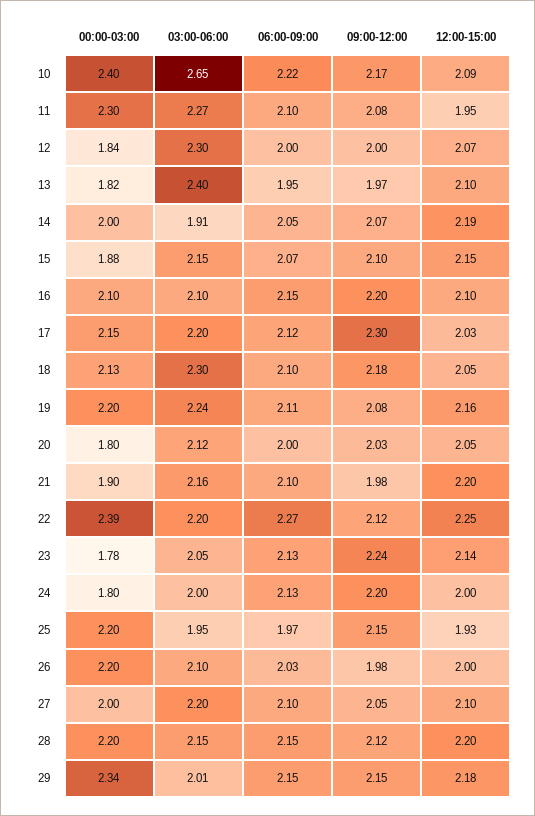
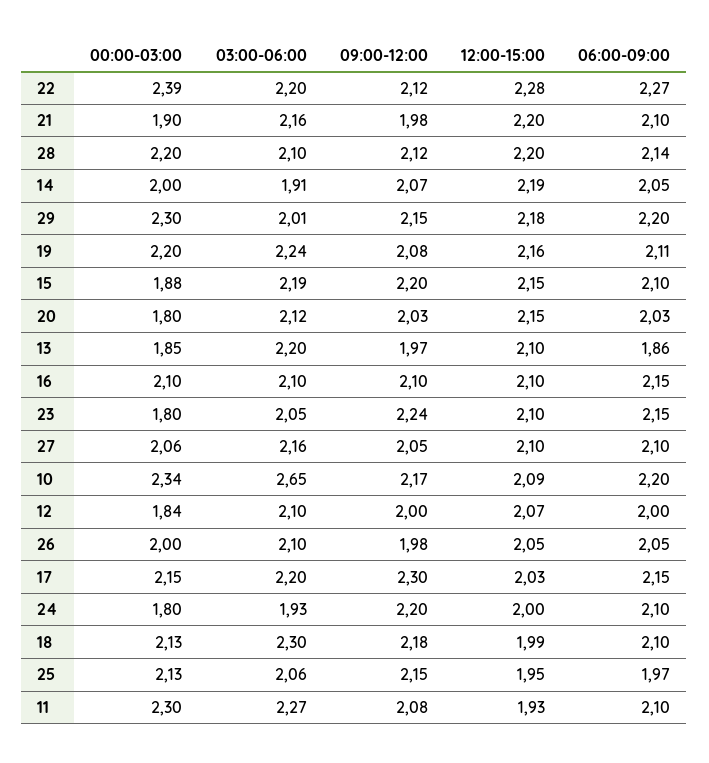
  {
    "00:00-03:00": {
-     "10": 2.4,
+     "10": 2.34,
      "11": 2.3,
      "12": 1.84,
-     "13": 1.82,
+     "13": 1.85,
      "14": 2,
      "15": 1.88,
      "16": 2.1,
      "17": 2.15,
      "18": 2.13,
      "19": 2.2,
      "20": 1.8,
      "21": 1.9,
      "22": 2.39,
-     "23": 1.78,
+     "23": 1.8,
      "24": 1.8,
-     "25": 2.2,
+     "25": 2.13,
-     "26": 2.2,
+     "26": 2,
-     "27": 2,
+     "27": 2.06,
      "28": 2.2,
-     "29": 2.34
+     "29": 2.3
    },
    "03:00-06:00": {
      "10": 2.65,
      "11": 2.27,
-     "12": 2.3,
+     "12": 2.1,
-     "13": 2.4,
+     "13": 2.2,
      "14": 1.91,
-     "15": 2.15,
+     "15": 2.19,
      "16": 2.1,
      "17": 2.2,
      "18": 2.3,
      "19": 2.24,
      "20": 2.12,
      "21": 2.16,
      "22": 2.2,
      "23": 2.05,
-     "24": 2,
+     "24": 1.93,
-     "25": 1.95,
+     "25": 2.06,
      "26": 2.1,
-     "27": 2.2,
+     "27": 2.16,
-     "28": 2.15,
+     "28": 2.1,
      "29": 2.01
    },
    "06:00-09:00": {
-     "10": 2.22,
+     "10": 2.2,
      "11": 2.1,
      "12": 2,
-     "13": 1.95,
+     "13": 1.86,
      "14": 2.05,
-     "15": 2.07,
+     "15": 2.1,
      "16": 2.15,
-     "17": 2.12,
+     "17": 2.15,
      "18": 2.1,
      "19": 2.11,
-     "20": 2,
+     "20": 2.03,
      "21": 2.1,
      "22": 2.27,
-     "23": 2.13,
+     "23": 2.15,
-     "24": 2.13,
+     "24": 2.1,
      "25": 1.97,
-     "26": 2.03,
+     "26": 2.05,
      "27": 2.1,
-     "28": 2.15,
+     "28": 2.14,
-     "29": 2.15
+     "29": 2.2
    },
    "09:00-12:00": {
      "10": 2.17,
      "11": 2.08,
      "12": 2,
      "13": 1.97,
      "14": 2.07,
-     "15": 2.1,
+     "15": 2.2,
-     "16": 2.2,
+     "16": 2.1,
      "17": 2.3,
      "18": 2.18,
      "19": 2.08,
      "20": 2.03,
      "21": 1.98,
      "22": 2.12,
      "23": 2.24,
      "24": 2.2,
      "25": 2.15,
      "26": 1.98,
      "27": 2.05,
      "28": 2.12,
      "29": 2.15
    },
    "12:00-15:00": {
      "10": 2.09,
-     "11": 1.95,
+     "11": 1.93,
      "12": 2.07,
      "13": 2.1,
      "14": 2.19,
      "15": 2.15,
      "16": 2.1,
      "17": 2.03,
-     "18": 2.05,
+     "18": 1.99,
      "19": 2.16,
-     "20": 2.05,
+     "20": 2.15,
      "21": 2.2,
-     "22": 2.25,
+     "22": 2.28,
-     "23": 2.14,
+     "23": 2.1,
      "24": 2,
-     "25": 1.93,
+     "25": 1.95,
-     "26": 2,
+     "26": 2.05,
      "27": 2.1,
      "28": 2.2,
      "29": 2.18
    }
  }

